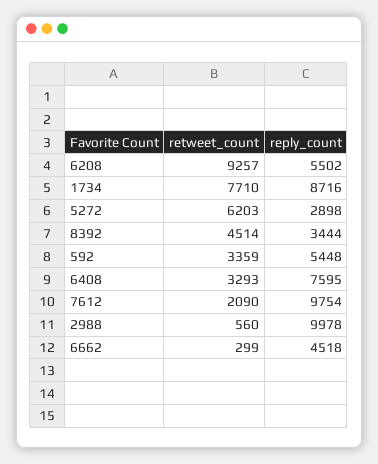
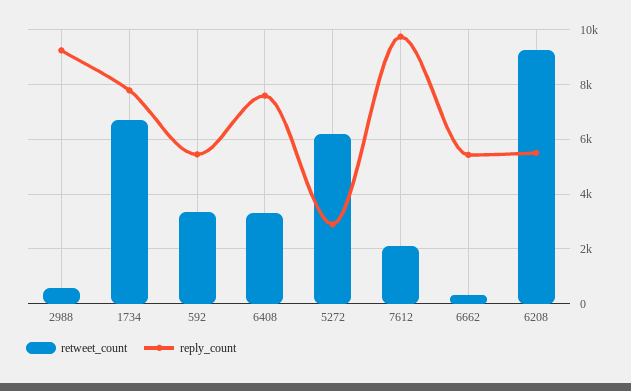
  {
    "retweet_count": {
      "6208": 9257,
-     "1734": 7710,
+     "1734": 6750,
      "5272": 6203,
-     "8392": 4514,
      "592": 3359,
      "6408": 3293,
      "7612": 2090,
      "2988": 560,
      "6662": 299
    },
    "reply_count": {
      "6208": 5502,
-     "1734": 8716,
+     "1734": 7750,
      "5272": 2898,
-     "8392": 3444,
      "592": 5448,
      "6408": 7595,
      "7612": 9754,
-     "2988": 9978,
+     "2988": 9250,
-     "6662": 4518
+     "6662": 5500
    }
  }

